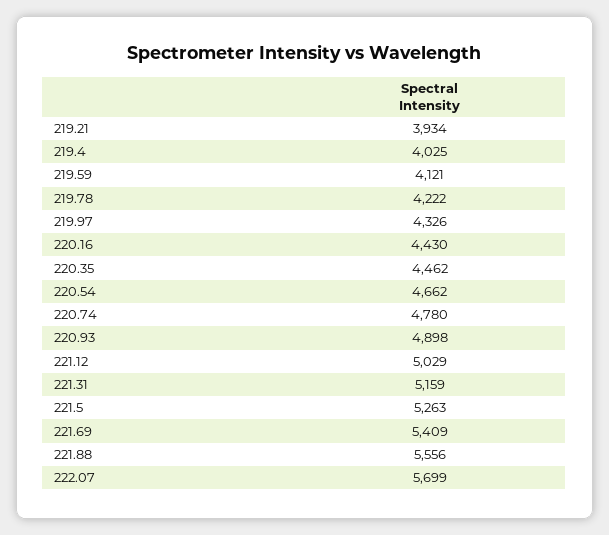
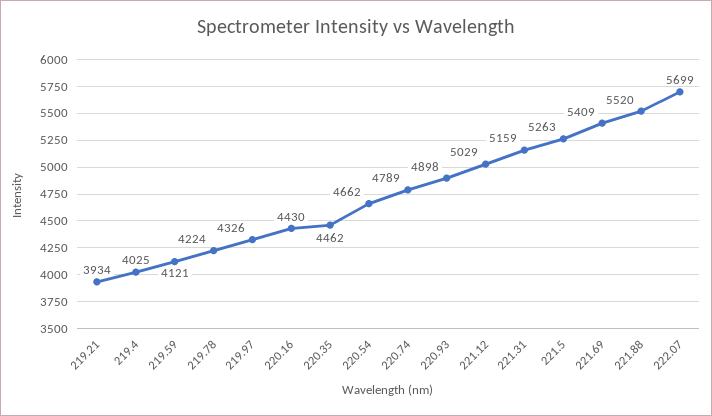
  {
    "219.21": 3934,
    "219.4": 4025,
    "219.59": 4121,
-   "219.78": 4222,
+   "219.78": 4224,
    "219.97": 4326,
    "220.16": 4430,
    "220.35": 4462,
    "220.54": 4662,
-   "220.74": 4780,
+   "220.74": 4789,
    "220.93": 4898,
    "221.12": 5029,
    "221.31": 5159,
    "221.5": 5263,
    "221.69": 5409,
-   "221.88": 5556,
+   "221.88": 5520,
    "222.07": 5699
  }

